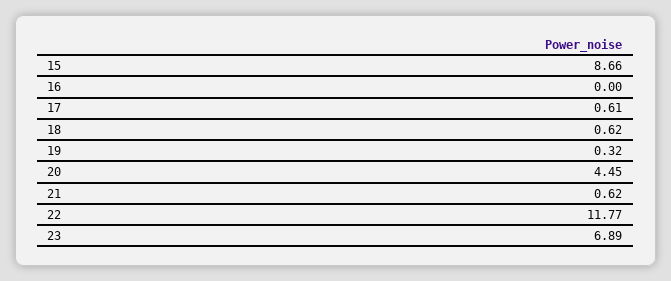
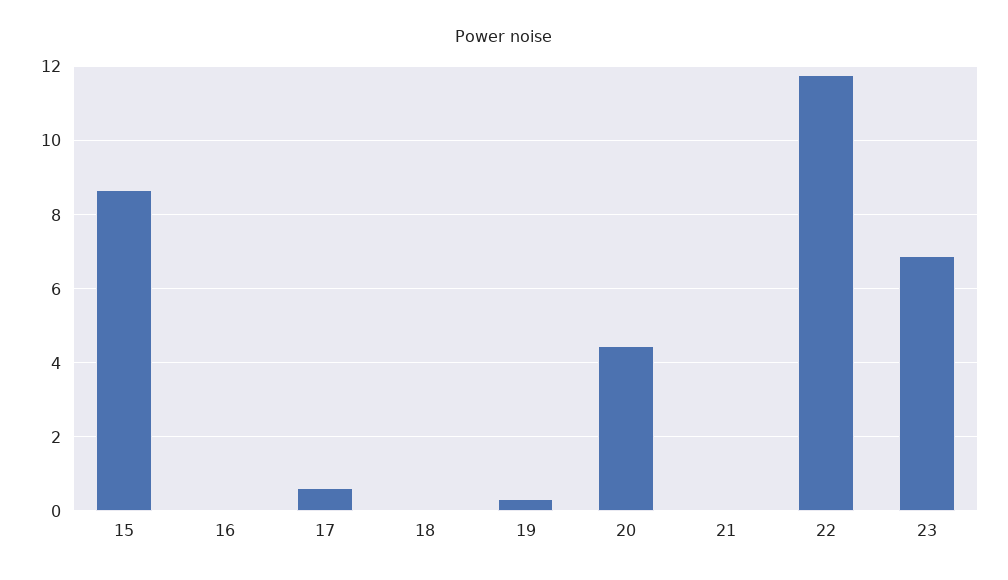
  {
    "15": 8.66,
    "16": 0,
    "17": 0.61,
-   "18": 0.62,
+   "18": 0,
    "19": 0.32,
    "20": 4.45,
-   "21": 0.62,
+   "21": 0,
    "22": 11.77,
    "23": 6.89
  }

